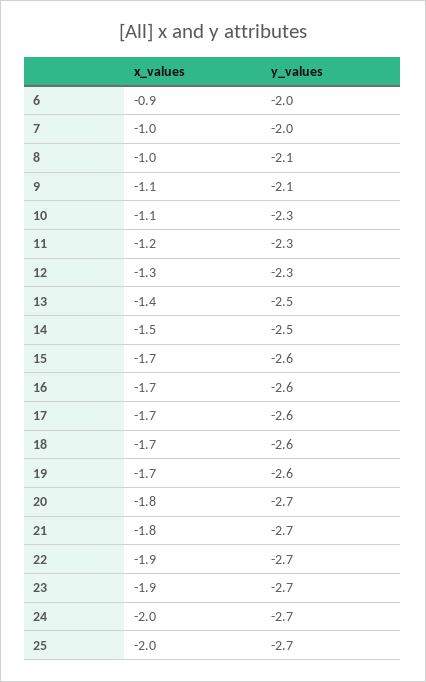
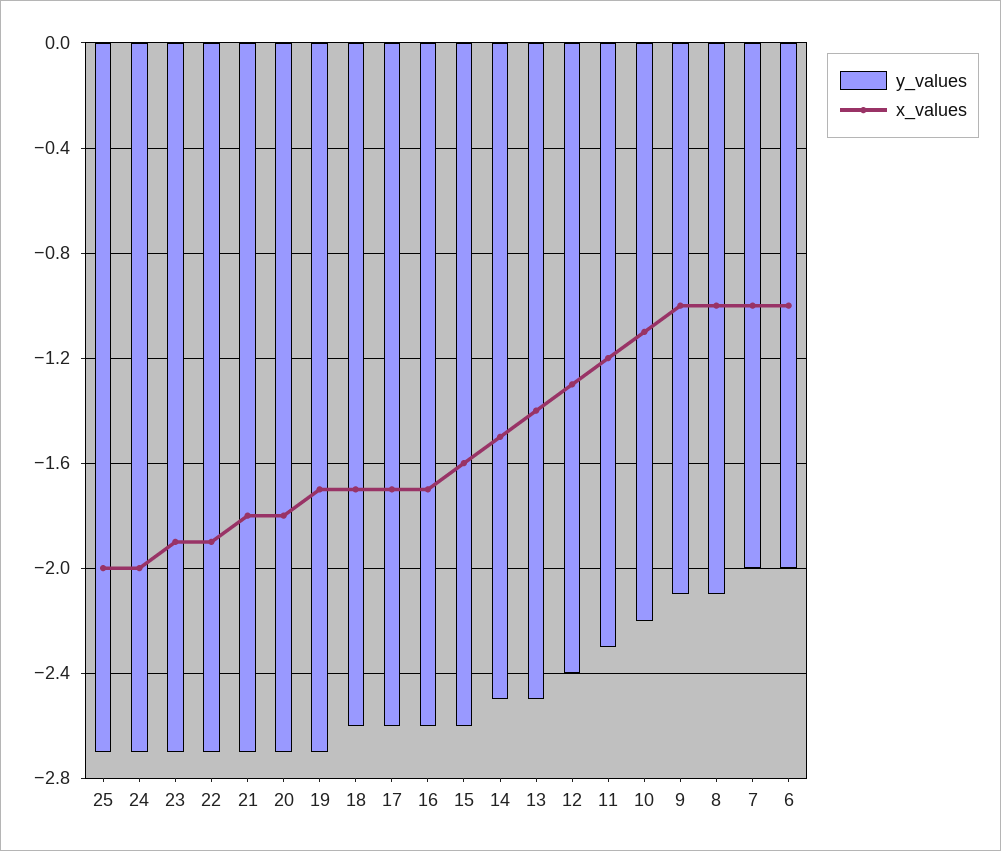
  {
    "x_values": {
-     "6": -0.9,
+     "6": -1,
      "7": -1,
      "8": -1,
-     "9": -1.1,
+     "9": -1,
      "10": -1.1,
      "11": -1.2,
      "12": -1.3,
      "13": -1.4,
      "14": -1.5,
-     "15": -1.7,
+     "15": -1.6,
      "16": -1.7,
      "17": -1.7,
      "18": -1.7,
      "19": -1.7,
      "20": -1.8,
      "21": -1.8,
      "22": -1.9,
      "23": -1.9,
      "24": -2,
      "25": -2
    },
    "y_values": {
      "6": -2,
      "7": -2,
      "8": -2.1,
      "9": -2.1,
-     "10": -2.3,
+     "10": -2.2,
      "11": -2.3,
-     "12": -2.3,
+     "12": -2.4,
      "13": -2.5,
      "14": -2.5,
      "15": -2.6,
      "16": -2.6,
      "17": -2.6,
      "18": -2.6,
-     "19": -2.6,
+     "19": -2.7,
      "20": -2.7,
      "21": -2.7,
      "22": -2.7,
      "23": -2.7,
      "24": -2.7,
      "25": -2.7
    }
  }

